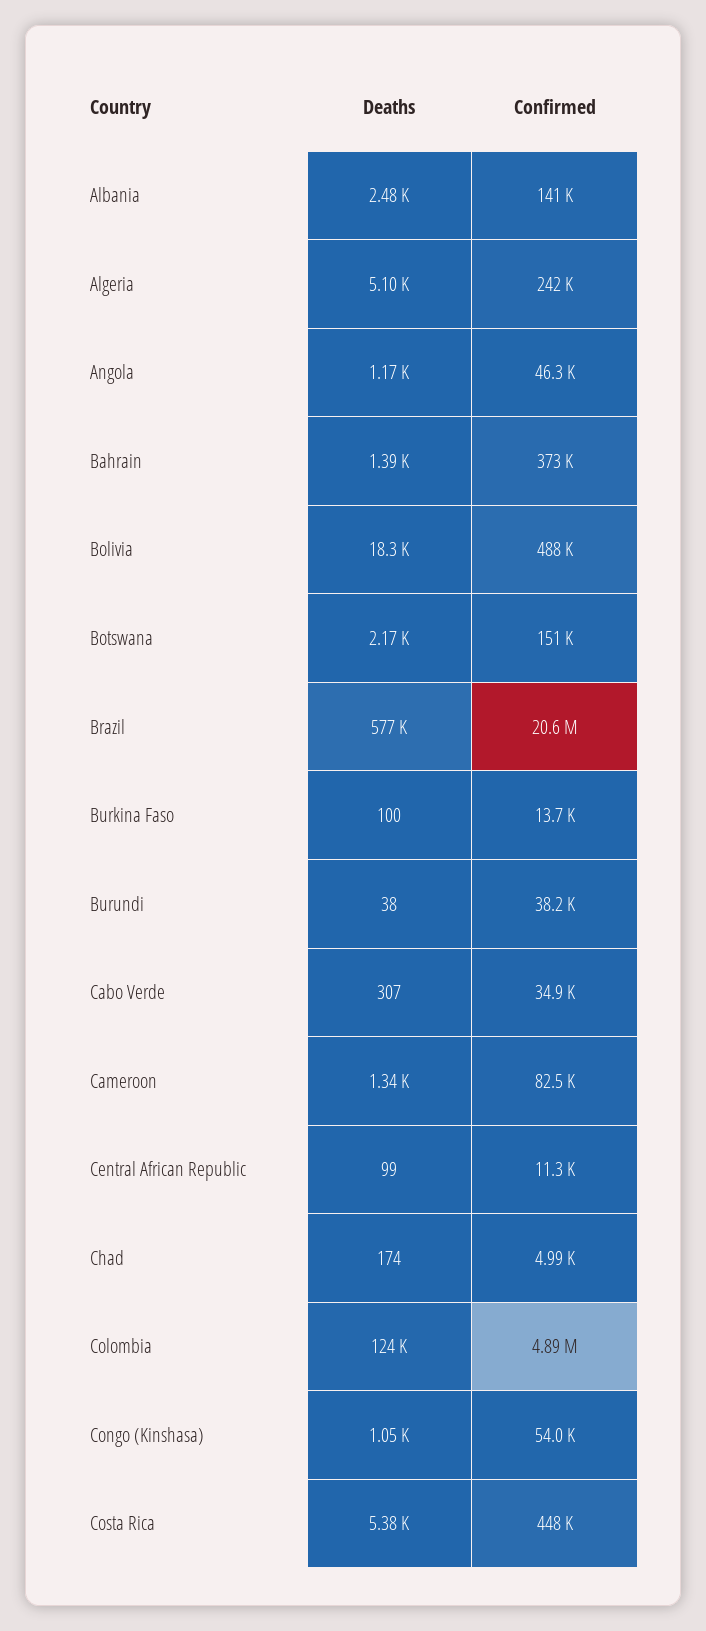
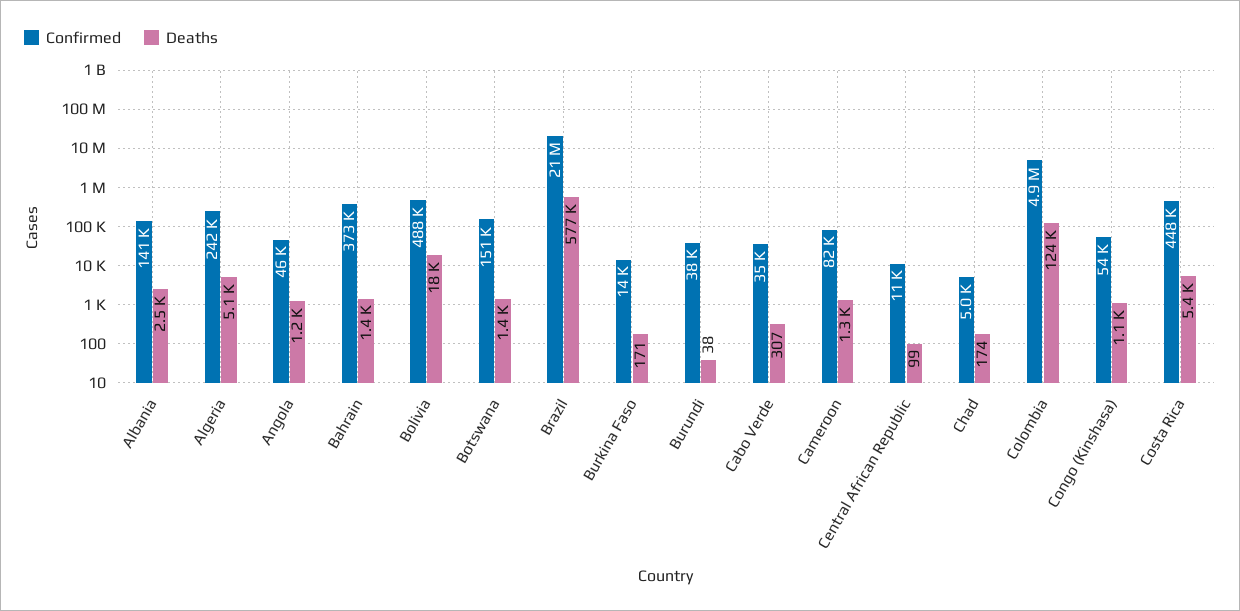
  {
    "Deaths": {
      "Albania": 2480,
      "Algeria": 5100,
      "Angola": 1170,
      "Bahrain": 1390,
      "Bolivia": 18300,
-     "Botswana": 2170,
+     "Botswana": 1400,
      "Brazil": 577000,
-     "Burkina Faso": 100,
+     "Burkina Faso": 171,
      "Burundi": 38,
      "Cabo Verde": 307,
      "Cameroon": 1340,
      "Central African Republic": 99,
      "Chad": 174,
      "Colombia": 124000,
      "Congo (Kinshasa)": 1050,
      "Costa Rica": 5380
    },
    "Confirmed": {
      "Albania": 141000,
      "Algeria": 242000,
      "Angola": 46300,
      "Bahrain": 373000,
      "Bolivia": 488000,
      "Botswana": 151000,
      "Brazil": 20600000,
      "Burkina Faso": 13700,
      "Burundi": 38200,
      "Cabo Verde": 34900,
      "Cameroon": 82500,
      "Central African Republic": 11300,
      "Chad": 4990,
      "Colombia": 4890000,
      "Congo (Kinshasa)": 54000,
      "Costa Rica": 448000
    }
  }

